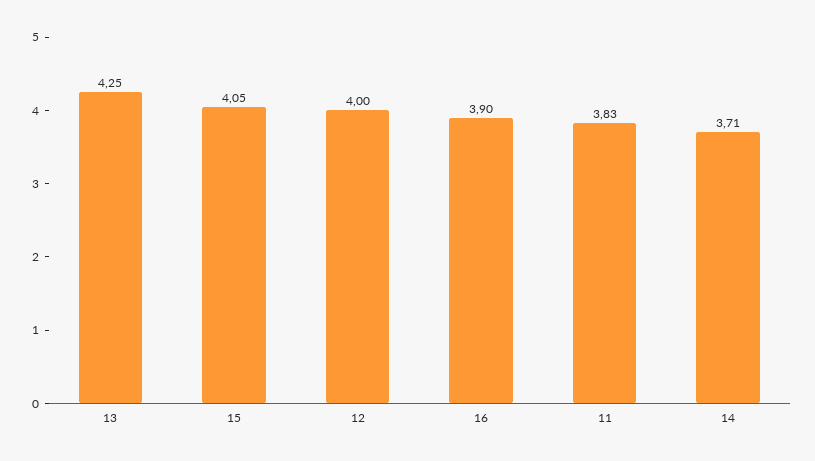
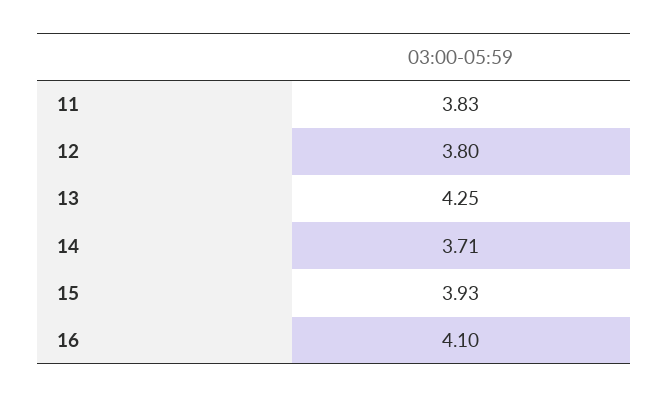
  {
    "13": 4.25,
-   "15": 4.05,
+   "15": 3.93,
-   "12": 4,
+   "12": 3.8,
-   "16": 3.9,
+   "16": 4.1,
    "11": 3.83,
    "14": 3.71
  }

